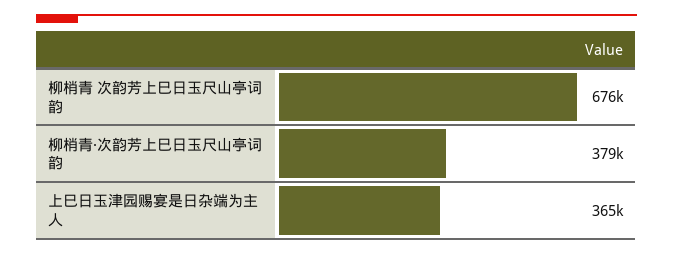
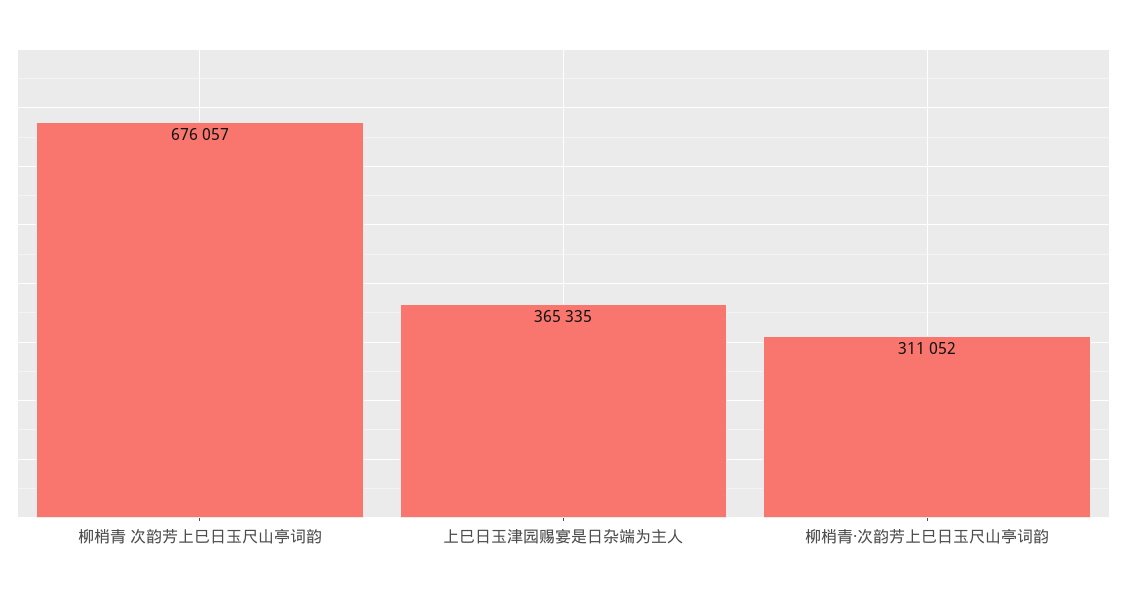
  {
    "柳梢青 次韵芳上巳日玉尺山亭词韵": 676057,
-   "柳梢青·次韵芳上巳日玉尺山亭词韵": 379000,
+   "柳梢青·次韵芳上巳日玉尺山亭词韵": 311052,
    "上巳日玉津园赐宴是日杂端为主人": 365335
  }

